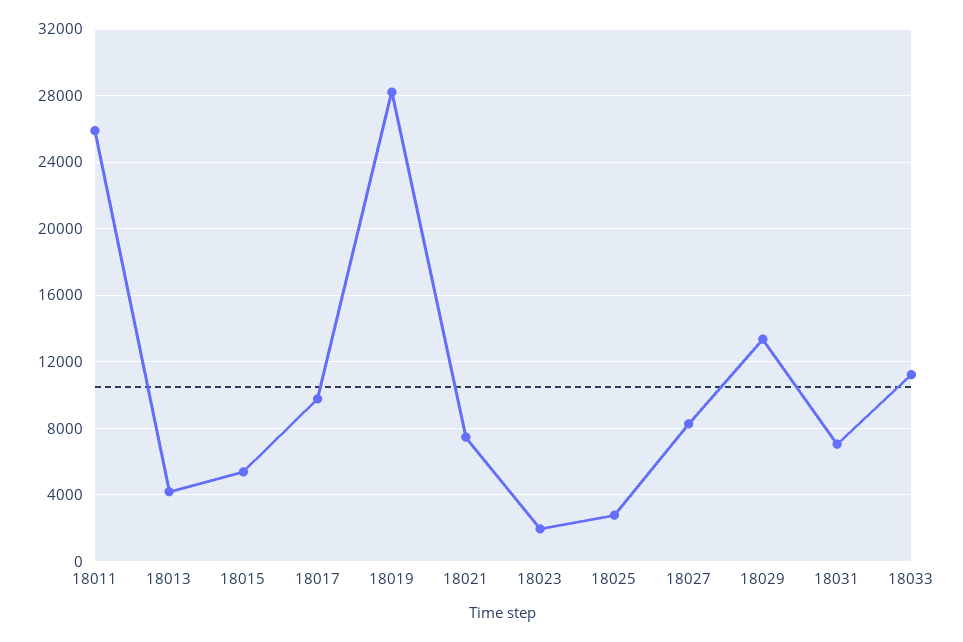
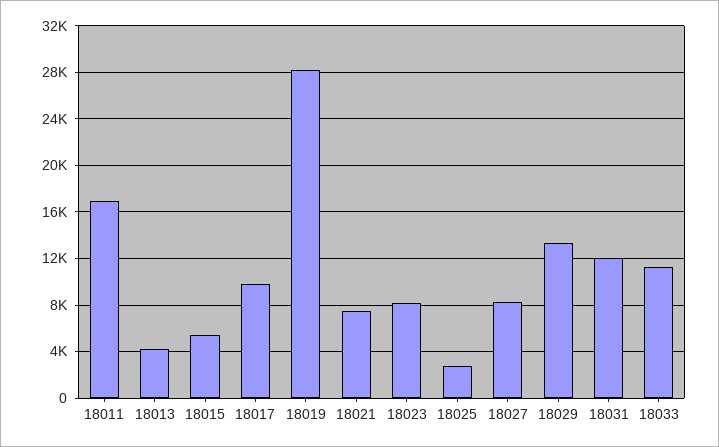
  {
-   "18011": 26000,
+   "18011": 17000,
    "18013": 4000,
    "18015": 5500,
    "18017": 10000,
    "18019": 28000,
    "18021": 7500,
-   "18023": 2000,
+   "18023": 8000,
    "18025": 3000,
    "18027": 8500,
    "18029": 13500,
-   "18031": 7000,
+   "18031": 12000,
    "18033": 11000
  }

